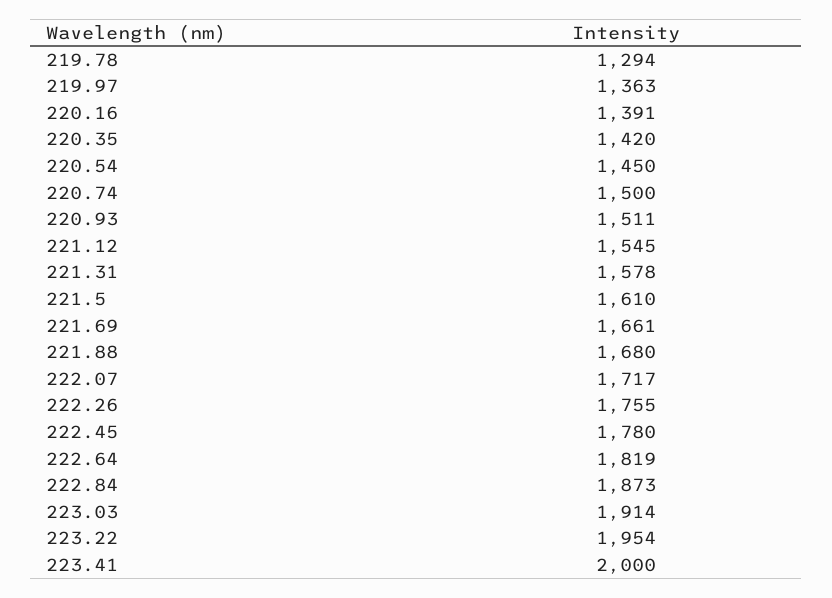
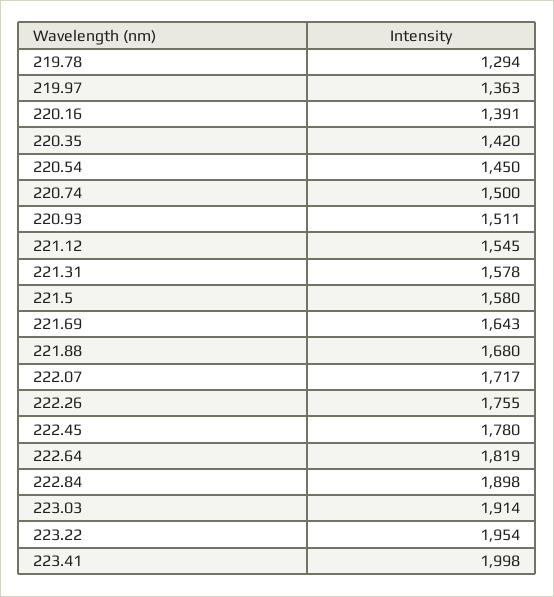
  {
    "219.78": 1294,
    "219.97": 1363,
    "220.16": 1391,
    "220.35": 1420,
    "220.54": 1450,
    "220.74": 1500,
    "220.93": 1511,
    "221.12": 1545,
    "221.31": 1578,
-   "221.5": 1610,
+   "221.5": 1580,
-   "221.69": 1661,
+   "221.69": 1643,
    "221.88": 1680,
    "222.07": 1717,
    "222.26": 1755,
    "222.45": 1780,
    "222.64": 1819,
-   "222.84": 1873,
+   "222.84": 1898,
    "223.03": 1914,
    "223.22": 1954,
-   "223.41": 2000
+   "223.41": 1998
  }

